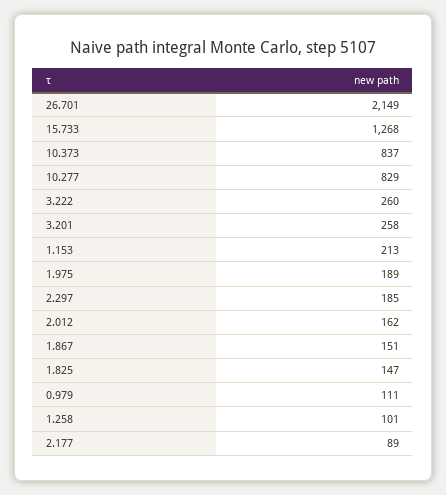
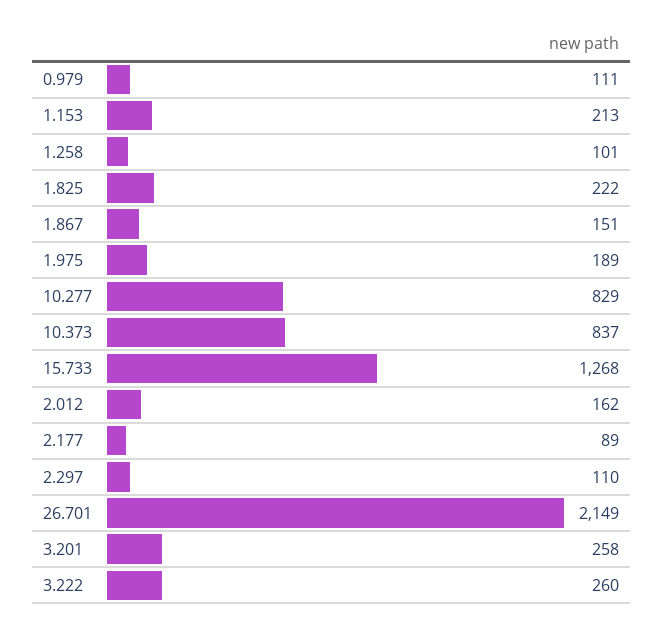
  {
    "26.701": 2149,
    "15.733": 1268,
    "10.373": 837,
    "10.277": 829,
    "3.222": 260,
    "3.201": 258,
    "1.153": 213,
    "1.975": 189,
-   "2.297": 185,
+   "2.297": 110,
    "2.012": 162,
    "1.867": 151,
-   "1.825": 147,
+   "1.825": 222,
    "0.979": 111,
    "1.258": 101,
    "2.177": 89
  }

